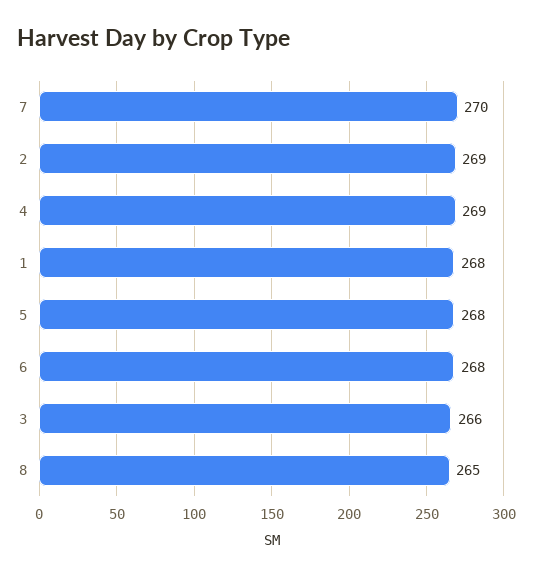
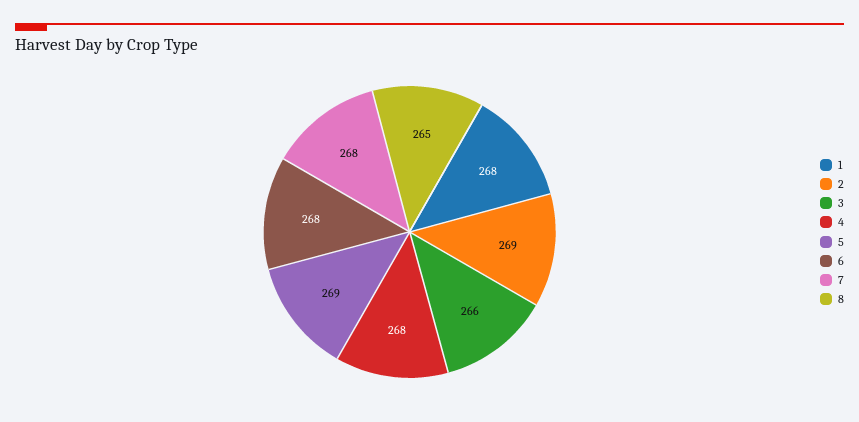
  {
-   "7": 270,
+   "7": 268,
    "2": 269,
-   "4": 269,
+   "4": 268,
    "1": 268,
-   "5": 268,
+   "5": 269,
    "6": 268,
    "3": 266,
    "8": 265
  }

